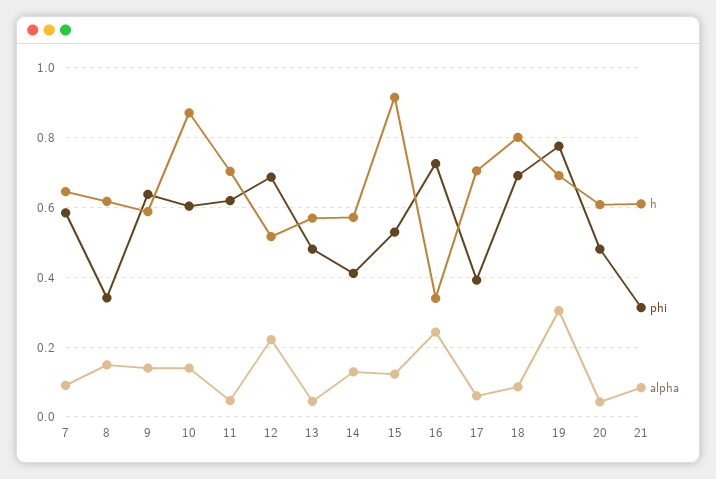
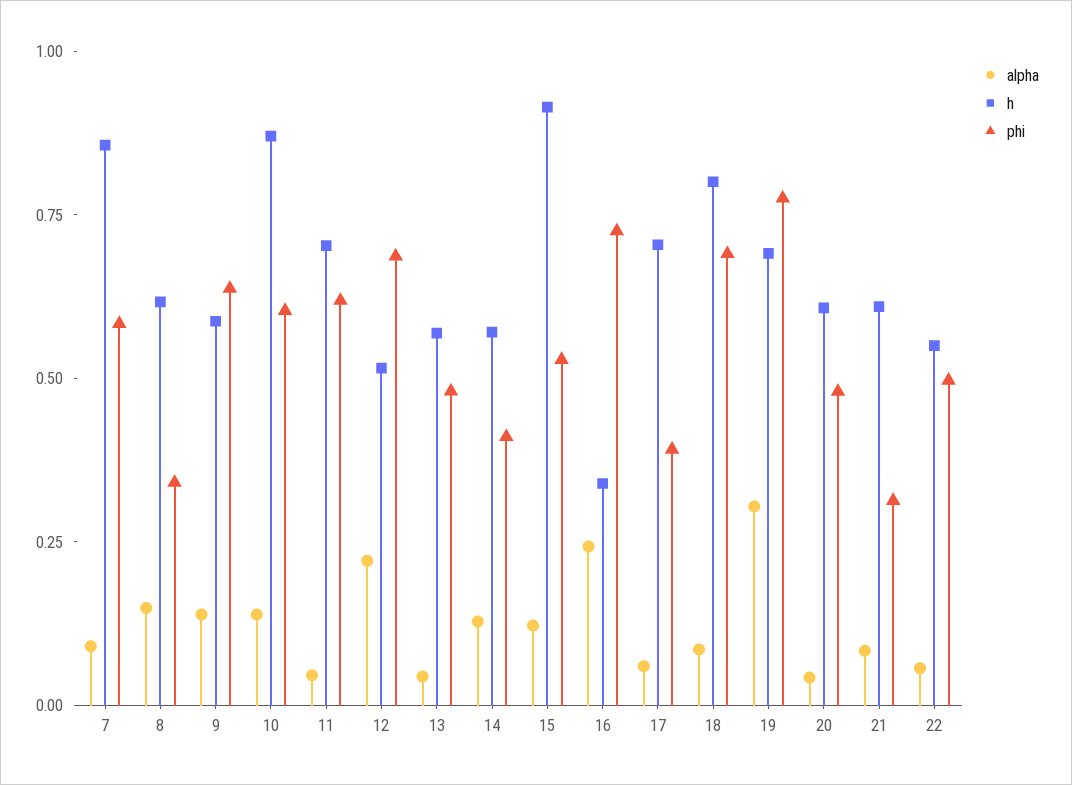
  {
    "h": {
-     "7": 0.64,
+     "7": 0.85,
      "8": 0.62,
      "9": 0.58,
      "10": 0.88,
      "11": 0.7,
      "12": 0.52,
      "13": 0.56,
      "14": 0.58,
      "15": 0.92,
      "16": 0.34,
      "17": 0.7,
      "18": 0.8,
      "19": 0.7,
      "20": 0.6,
-     "21": 0.6
+     "21": 0.6,
+     "22": 0.55
    },
    "phi": {
      "7": 0.58,
      "8": 0.34,
      "9": 0.64,
      "10": 0.6,
      "11": 0.62,
      "12": 0.68,
      "13": 0.48,
      "14": 0.42,
      "15": 0.52,
      "16": 0.72,
      "17": 0.4,
      "18": 0.7,
      "19": 0.78,
      "20": 0.48,
-     "21": 0.32
+     "21": 0.32,
+     "22": 0.5
    },
    "alpha": {
      "7": 0.1,
      "8": 0.14,
      "9": 0.14,
      "10": 0.14,
      "11": 0.04,
      "12": 0.22,
      "13": 0.04,
      "14": 0.12,
      "15": 0.12,
      "16": 0.24,
      "17": 0.06,
      "18": 0.08,
      "19": 0.3,
      "20": 0.04,
-     "21": 0.08
+     "21": 0.08,
+     "22": 0.05
    }
  }

